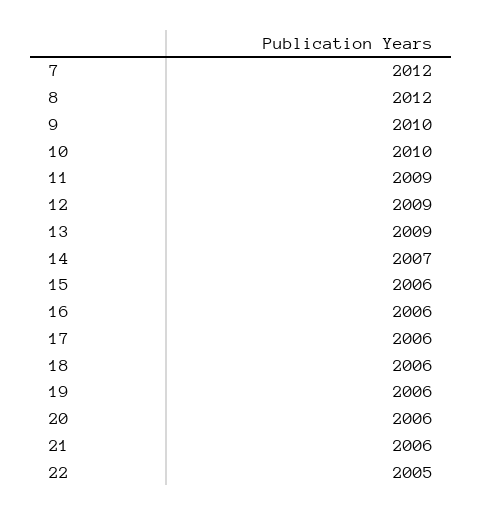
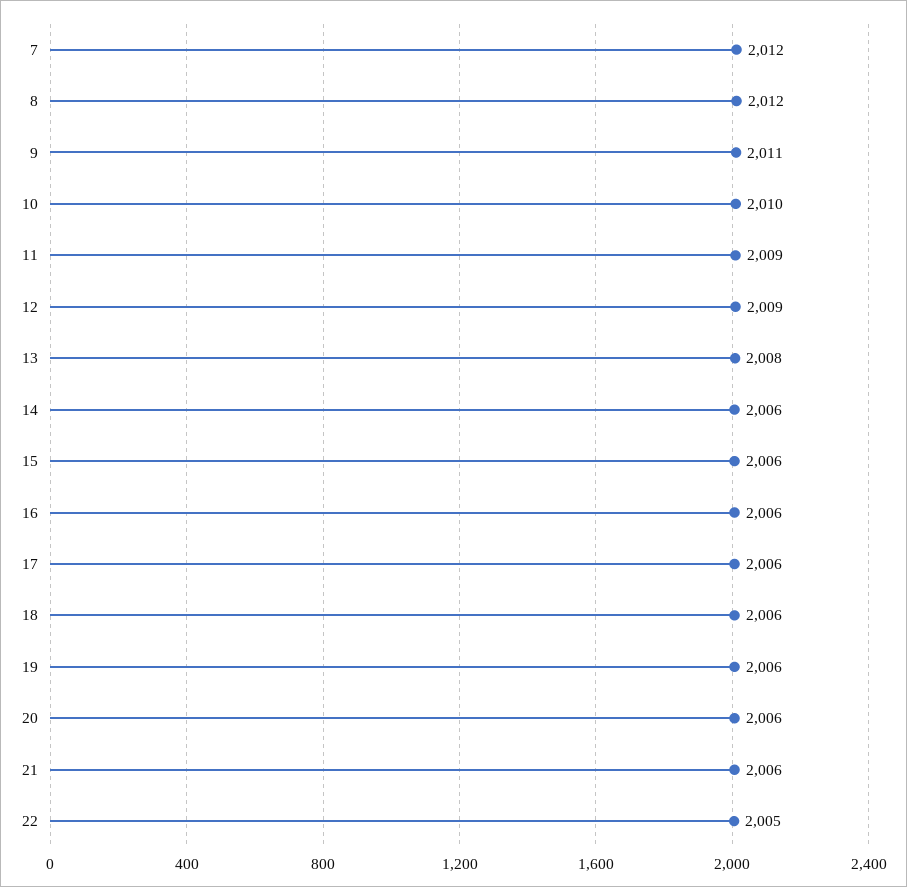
  {
    "7": 2012,
    "8": 2012,
-   "9": 2010,
+   "9": 2011,
    "10": 2010,
    "11": 2009,
    "12": 2009,
-   "13": 2009,
+   "13": 2008,
-   "14": 2007,
+   "14": 2006,
    "15": 2006,
    "16": 2006,
    "17": 2006,
    "18": 2006,
    "19": 2006,
    "20": 2006,
    "21": 2006,
    "22": 2005
  }

